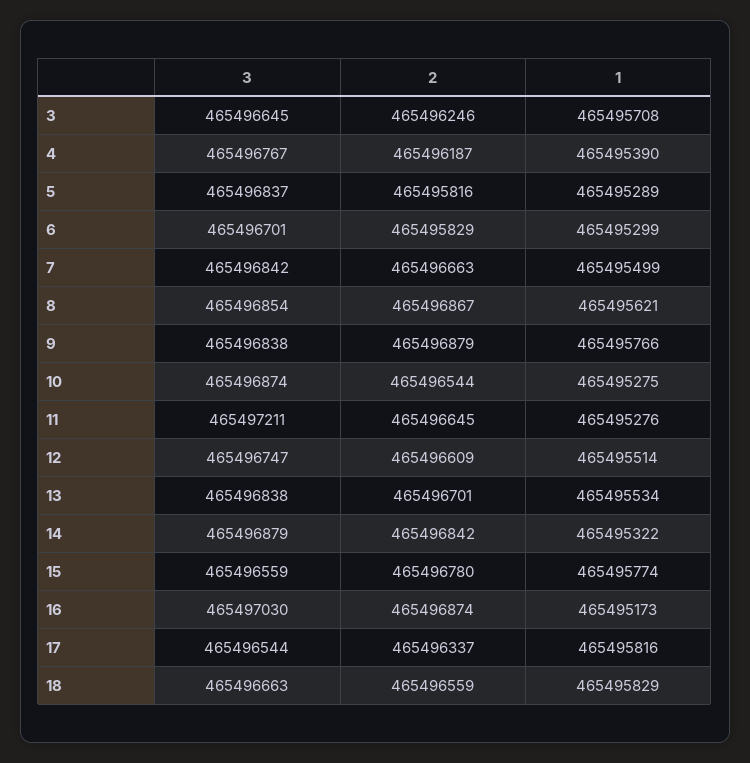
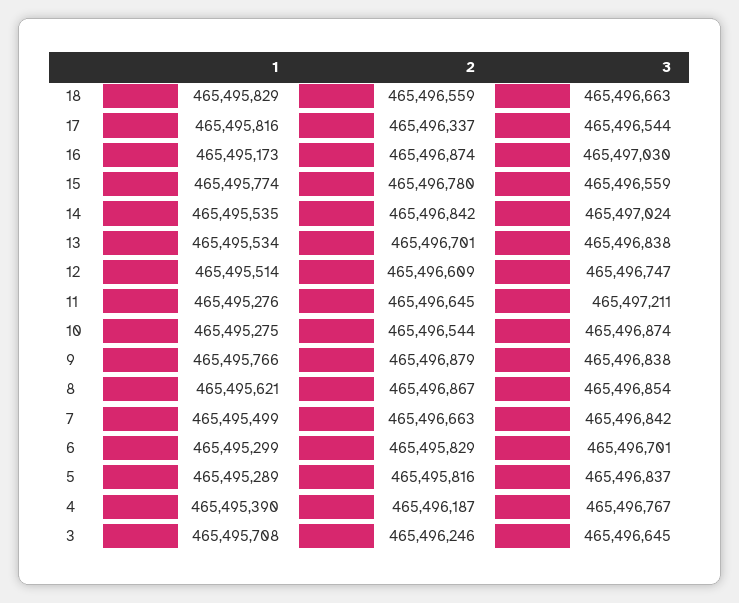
  {
    "3": {
      "3": 465496645,
      "4": 465496767,
      "5": 465496837,
      "6": 465496701,
      "7": 465496842,
      "8": 465496854,
      "9": 465496838,
      "10": 465496874,
      "11": 465497211,
      "12": 465496747,
      "13": 465496838,
-     "14": 465496879,
+     "14": 465497024,
      "15": 465496559,
      "16": 465497030,
      "17": 465496544,
      "18": 465496663
    },
    "2": {
      "3": 465496246,
      "4": 465496187,
      "5": 465495816,
      "6": 465495829,
      "7": 465496663,
      "8": 465496867,
      "9": 465496879,
      "10": 465496544,
      "11": 465496645,
      "12": 465496609,
      "13": 465496701,
      "14": 465496842,
      "15": 465496780,
      "16": 465496874,
      "17": 465496337,
      "18": 465496559
    },
    "1": {
      "3": 465495708,
      "4": 465495390,
      "5": 465495289,
      "6": 465495299,
      "7": 465495499,
      "8": 465495621,
      "9": 465495766,
      "10": 465495275,
      "11": 465495276,
      "12": 465495514,
      "13": 465495534,
-     "14": 465495322,
+     "14": 465495535,
      "15": 465495774,
      "16": 465495173,
      "17": 465495816,
      "18": 465495829
    }
  }

